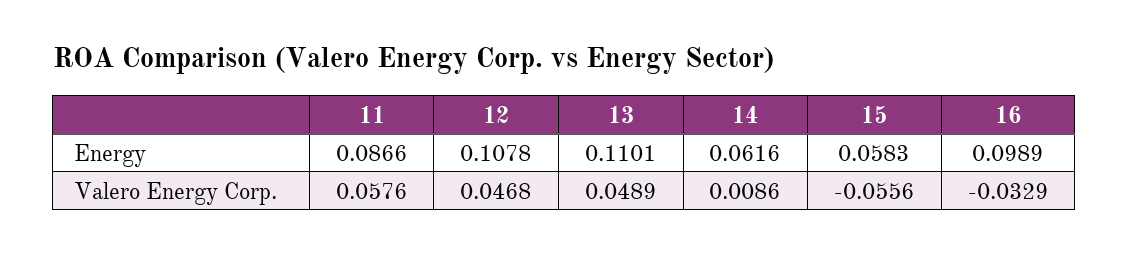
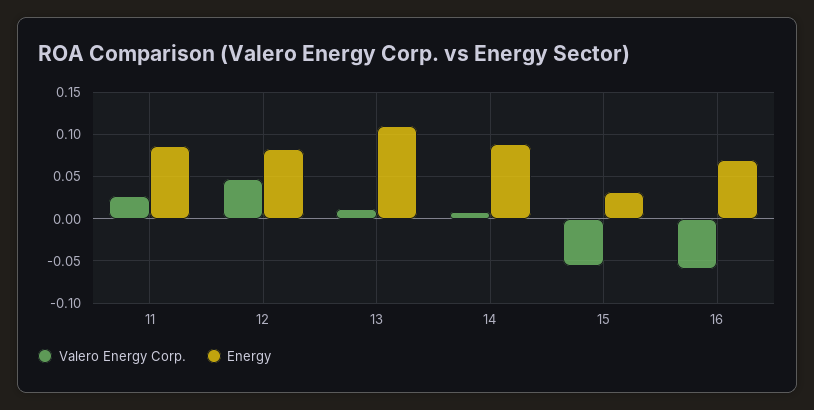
  {
    "Energy": {
      "11": 0.0866,
-     "12": 0.1078,
+     "12": 0.08,
      "13": 0.1101,
-     "14": 0.0616,
+     "14": 0.09,
-     "15": 0.0583,
+     "15": 0.03,
-     "16": 0.0989
+     "16": 0.07
    },
    "Valero Energy Corp.": {
-     "11": 0.0576,
+     "11": 0.03,
      "12": 0.0468,
-     "13": 0.0489,
+     "13": 0.01,
      "14": 0.0086,
      "15": -0.0556,
-     "16": -0.0329
+     "16": -0.06
    }
  }

